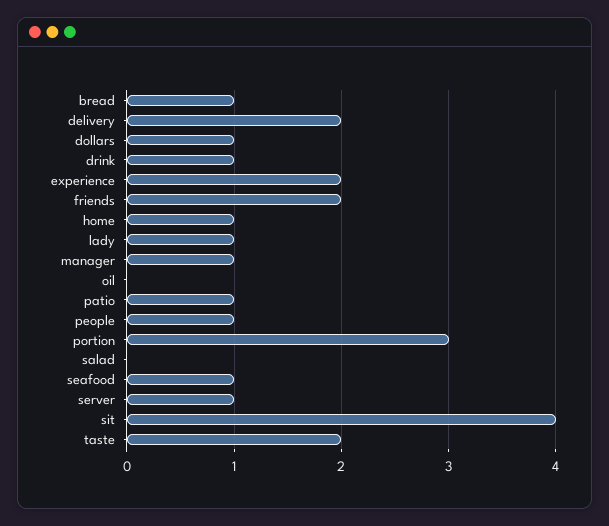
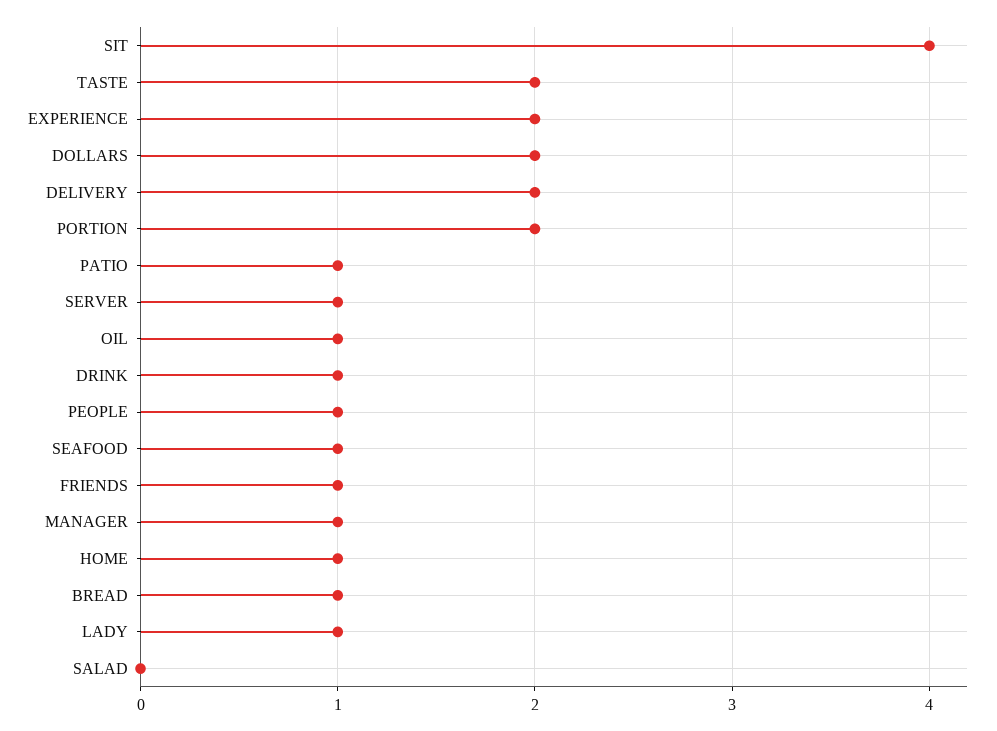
  {
    "bread": 1,
    "delivery": 2,
-   "dollars": 1,
+   "dollars": 2,
    "drink": 1,
    "experience": 2,
-   "friends": 2,
+   "friends": 1,
    "home": 1,
    "lady": 1,
    "manager": 1,
-   "oil": 0,
+   "oil": 1,
    "patio": 1,
    "people": 1,
-   "portion": 3,
+   "portion": 2,
    "salad": 0,
    "seafood": 1,
    "server": 1,
    "sit": 4,
    "taste": 2
  }

